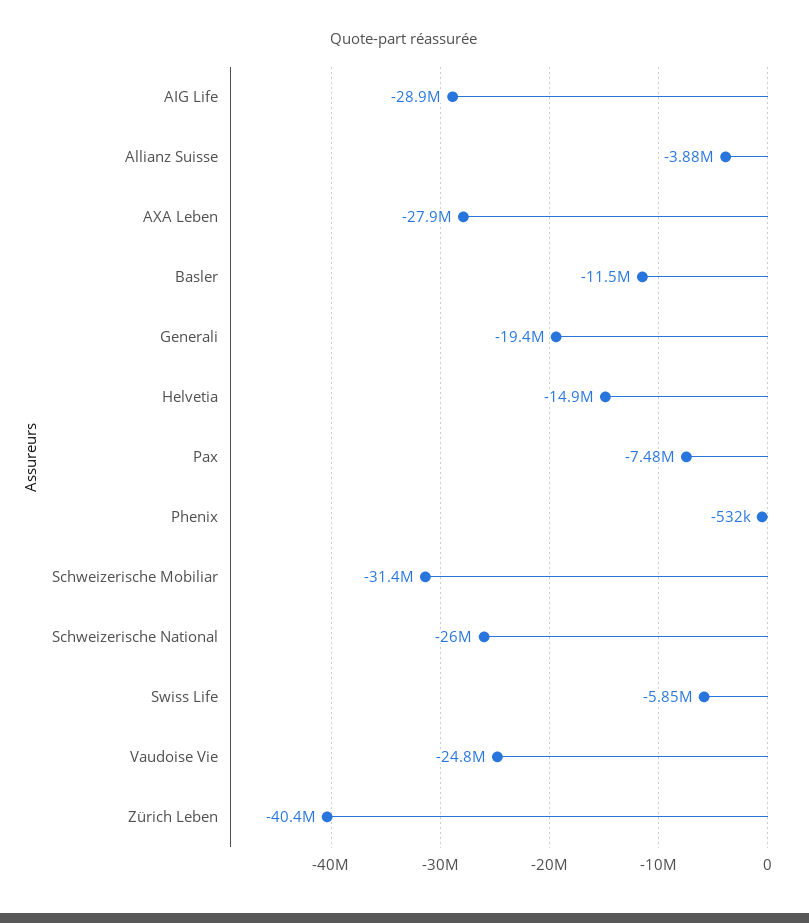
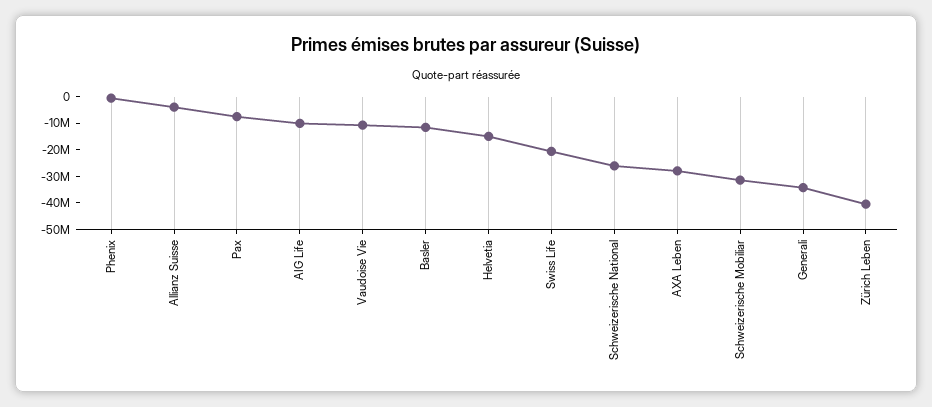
  {
-   "AIG Life": -28900000,
+   "AIG Life": -10000000,
    "Allianz Suisse": -3880000,
    "AXA Leben": -27900000,
    "Basler": -11500000,
-   "Generali": -19400000,
+   "Generali": -35000000,
    "Helvetia": -14900000,
    "Pax": -7480000,
    "Phenix": -532000,
    "Schweizerische Mobiliar": -31400000,
    "Schweizerische National": -26000000,
-   "Swiss Life": -5850000,
+   "Swiss Life": -20000000,
-   "Vaudoise Vie": -24800000,
+   "Vaudoise Vie": -10000000,
    "Zürich Leben": -40400000
  }

